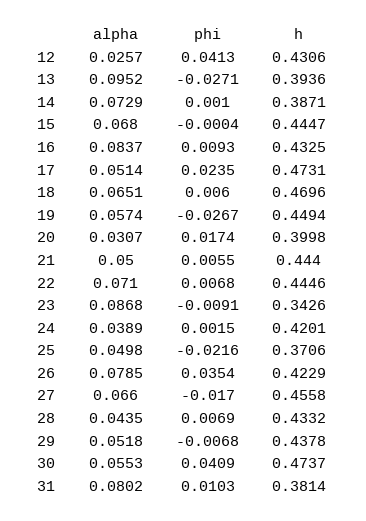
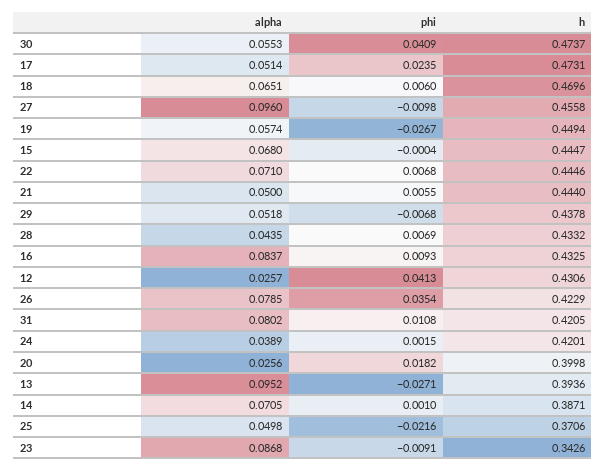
  {
    "alpha": {
      "12": 0.0257,
      "13": 0.0952,
-     "14": 0.0729,
+     "14": 0.0705,
      "15": 0.068,
      "16": 0.0837,
      "17": 0.0514,
      "18": 0.0651,
      "19": 0.0574,
-     "20": 0.0307,
+     "20": 0.0256,
      "21": 0.05,
      "22": 0.071,
      "23": 0.0868,
      "24": 0.0389,
      "25": 0.0498,
      "26": 0.0785,
-     "27": 0.066,
+     "27": 0.096,
      "28": 0.0435,
      "29": 0.0518,
      "30": 0.0553,
      "31": 0.0802
    },
    "phi": {
      "12": 0.0413,
      "13": -0.0271,
      "14": 0.001,
      "15": -0.0004,
      "16": 0.0093,
      "17": 0.0235,
      "18": 0.006,
      "19": -0.0267,
-     "20": 0.0174,
+     "20": 0.0182,
      "21": 0.0055,
      "22": 0.0068,
      "23": -0.0091,
      "24": 0.0015,
      "25": -0.0216,
      "26": 0.0354,
-     "27": -0.017,
+     "27": -0.0098,
      "28": 0.0069,
      "29": -0.0068,
      "30": 0.0409,
-     "31": 0.0103
+     "31": 0.0108
    },
    "h": {
      "12": 0.4306,
      "13": 0.3936,
      "14": 0.3871,
      "15": 0.4447,
      "16": 0.4325,
      "17": 0.4731,
      "18": 0.4696,
      "19": 0.4494,
      "20": 0.3998,
      "21": 0.444,
      "22": 0.4446,
      "23": 0.3426,
      "24": 0.4201,
      "25": 0.3706,
      "26": 0.4229,
      "27": 0.4558,
      "28": 0.4332,
      "29": 0.4378,
      "30": 0.4737,
-     "31": 0.3814
+     "31": 0.4205
    }
  }

